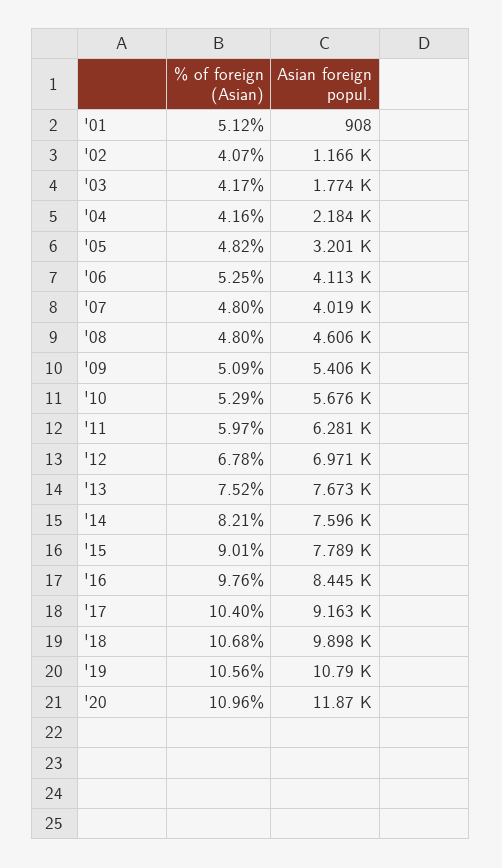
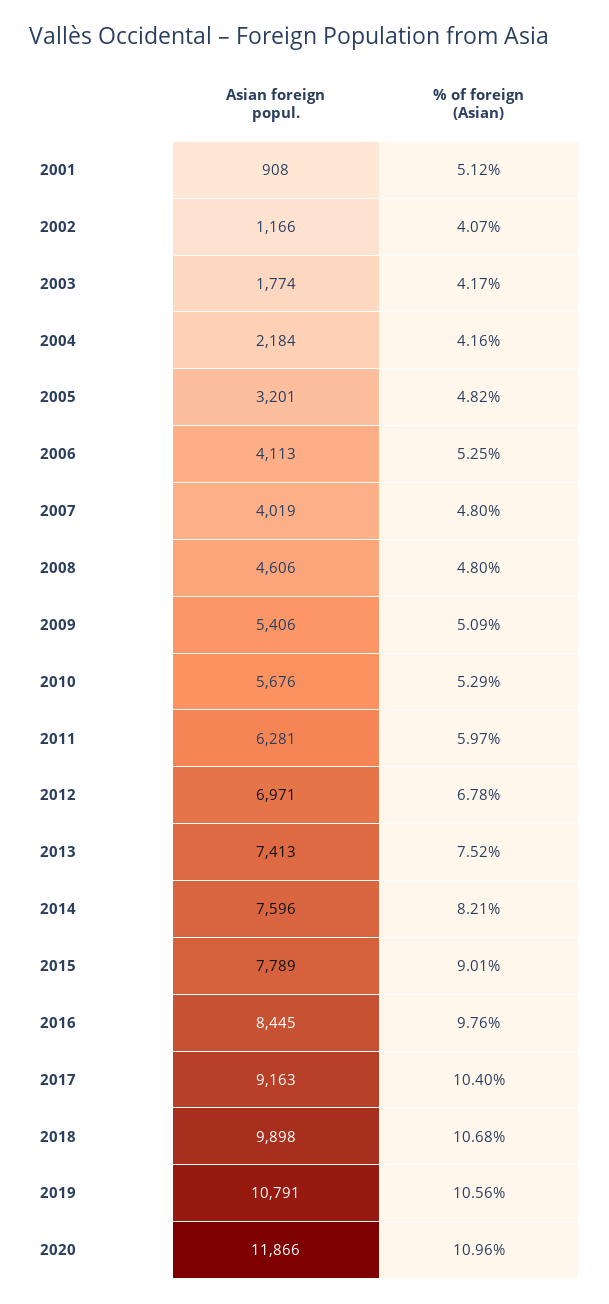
  {
    "% of foreign (Asian)": {
      "'01": 5.12,
      "'02": 4.07,
      "'03": 4.17,
      "'04": 4.16,
      "'05": 4.82,
      "'06": 5.25,
      "'07": 4.8,
      "'08": 4.8,
      "'09": 5.09,
      "'10": 5.29,
      "'11": 5.97,
      "'12": 6.78,
      "'13": 7.52,
      "'14": 8.21,
      "'15": 9.01,
      "'16": 9.76,
      "'17": 10.4,
      "'18": 10.68,
      "'19": 10.56,
      "'20": 10.96
    },
    "Asian foreign popul.": {
      "'01": 908,
      "'02": 1166,
      "'03": 1774,
      "'04": 2184,
      "'05": 3201,
      "'06": 4113,
      "'07": 4019,
      "'08": 4606,
      "'09": 5406,
      "'10": 5676,
      "'11": 6281,
      "'12": 6971,
-     "'13": 7673,
+     "'13": 7413,
      "'14": 7596,
      "'15": 7789,
      "'16": 8445,
      "'17": 9163,
      "'18": 9898,
      "'19": 10791,
      "'20": 11866
    }
  }

